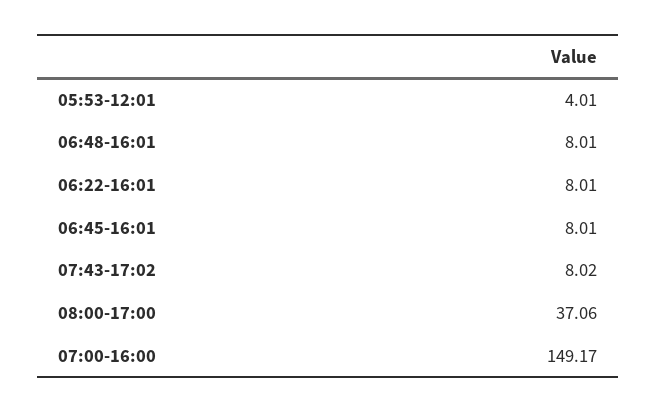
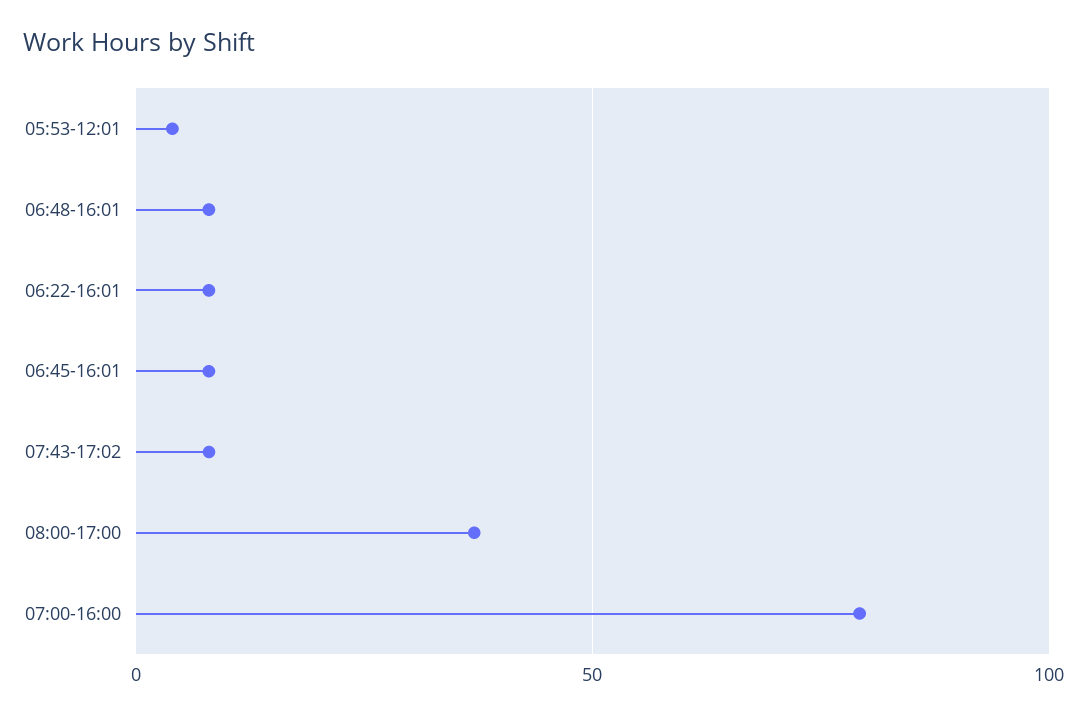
  {
    "05:53-12:01": 4.01,
    "06:48-16:01": 8.01,
    "06:22-16:01": 8.01,
    "06:45-16:01": 8.01,
    "07:43-17:02": 8.02,
    "08:00-17:00": 37.06,
-   "07:00-16:00": 149.17
+   "07:00-16:00": 80
  }

